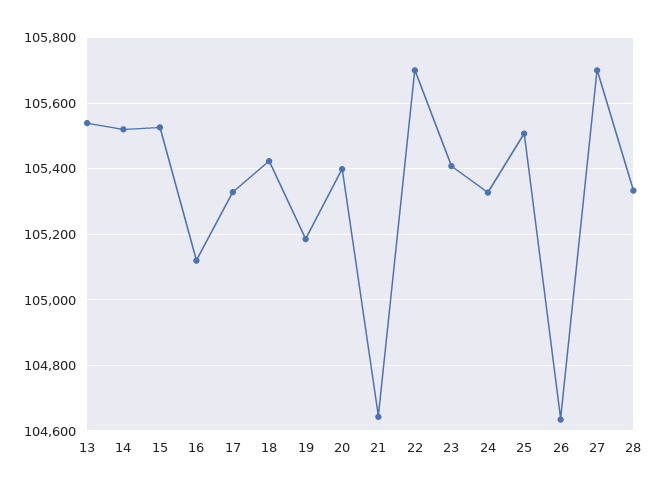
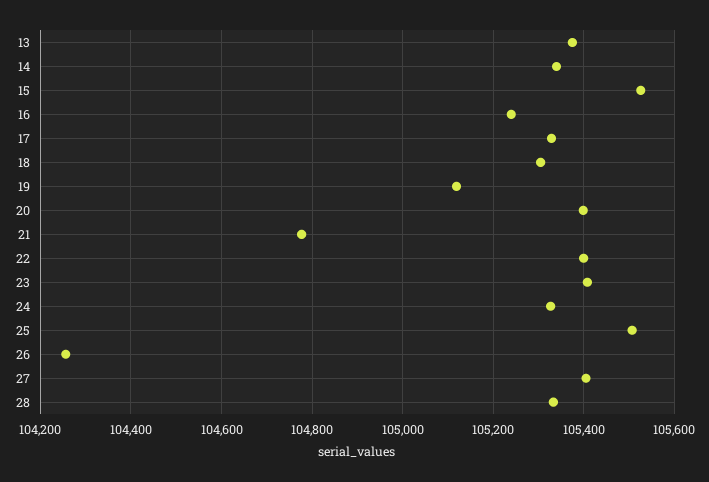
  {
-   "13": 105540,
+   "13": 105380,
-   "14": 105520,
+   "14": 105340,
    "15": 105520,
-   "16": 105120,
+   "16": 105240,
    "17": 105320,
-   "18": 105420,
+   "18": 105300,
-   "19": 105180,
+   "19": 105120,
    "20": 105400,
-   "21": 104640,
+   "21": 104780,
-   "22": 105700,
+   "22": 105400,
    "23": 105400,
    "24": 105320,
    "25": 105500,
-   "26": 104640,
+   "26": 104260,
-   "27": 105700,
+   "27": 105400,
    "28": 105340
  }

